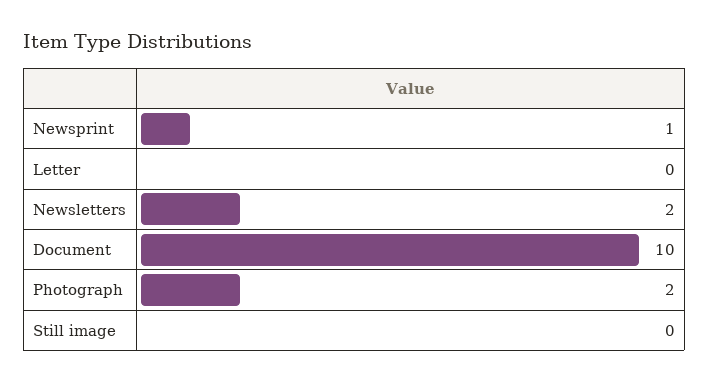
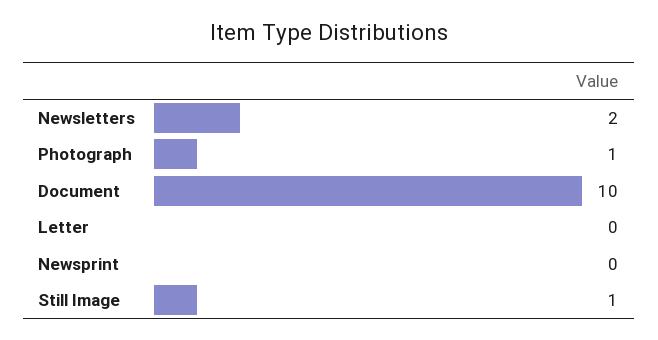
  {
-   "Newsprint": 1,
+   "Newsprint": 0,
    "Letter": 0,
    "Newsletters": 2,
    "Document": 10,
-   "Photograph": 2,
+   "Photograph": 1,
-   "Still image": 0
+   "Still image": 1
  }

